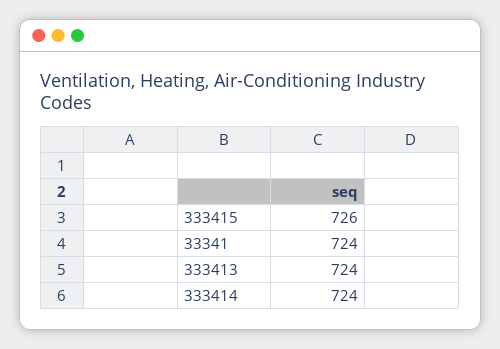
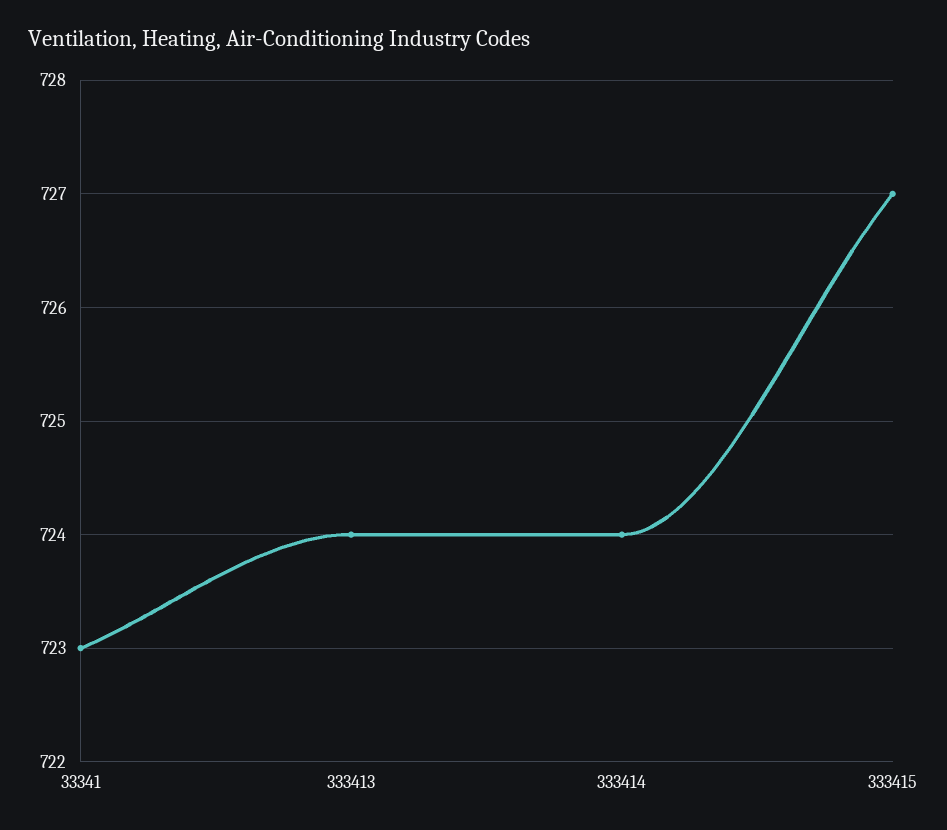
  {
-   "333415": 726,
+   "333415": 727,
-   "33341": 724,
+   "33341": 723,
    "333413": 724,
    "333414": 724
  }

